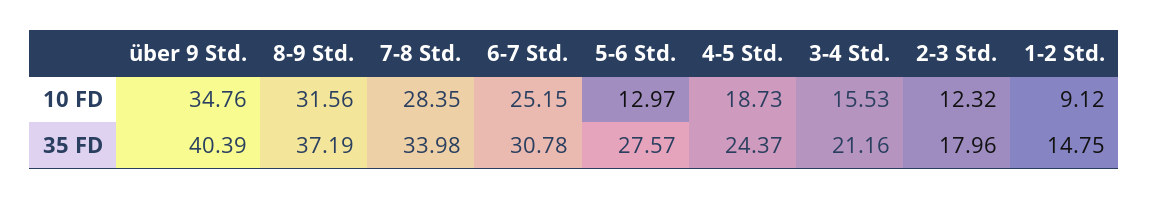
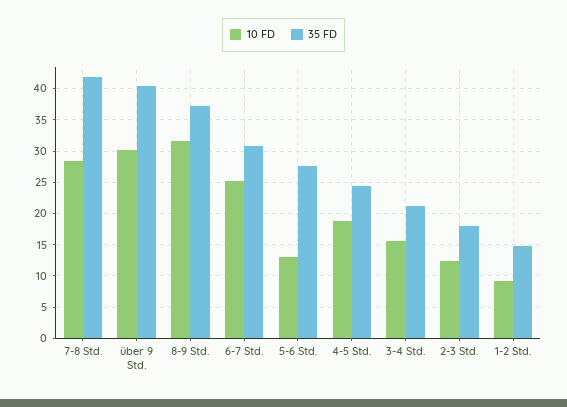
  {
    "10 FD": {
-     "über 9 Std.": 34.76,
+     "über 9 Std.": 30,
      "8-9 Std.": 31.56,
      "7-8 Std.": 28.35,
      "6-7 Std.": 25.15,
      "5-6 Std.": 12.97,
      "4-5 Std.": 18.73,
      "3-4 Std.": 15.53,
      "2-3 Std.": 12.32,
      "1-2 Std.": 9.12
    },
    "35 FD": {
      "über 9 Std.": 40.39,
      "8-9 Std.": 37.19,
-     "7-8 Std.": 33.98,
+     "7-8 Std.": 42,
      "6-7 Std.": 30.78,
      "5-6 Std.": 27.57,
      "4-5 Std.": 24.37,
      "3-4 Std.": 21.16,
      "2-3 Std.": 17.96,
      "1-2 Std.": 14.75
    }
  }

